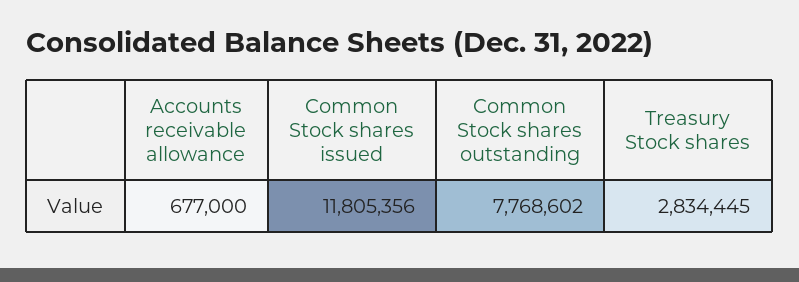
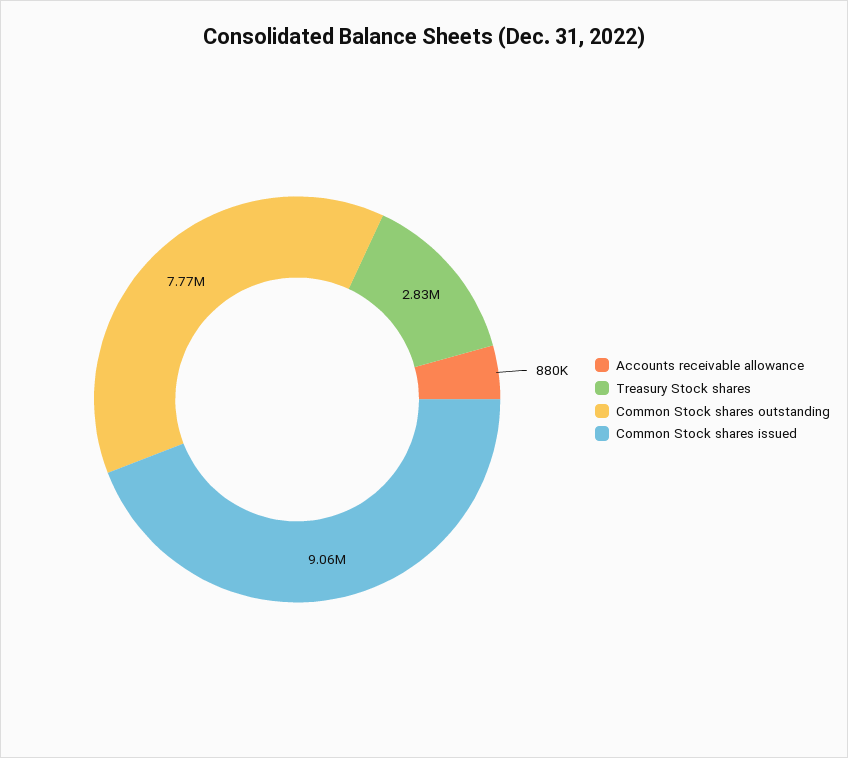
  {
-   "Accounts receivable allowance": 677000,
+   "Accounts receivable allowance": 880000,
-   "Common Stock shares issued": 11805356,
+   "Common Stock shares issued": 9060000,
    "Common Stock shares outstanding": 7768602,
    "Treasury Stock shares": 2834445
  }

